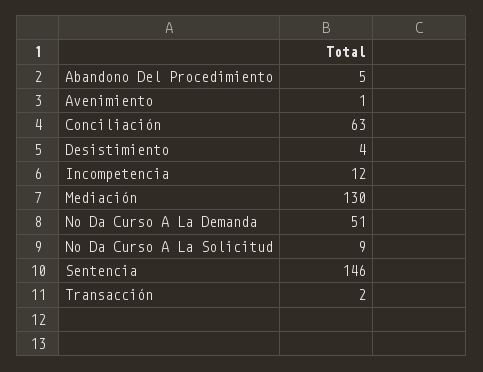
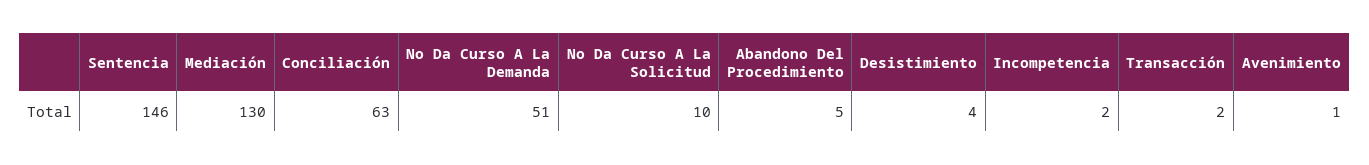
  {
    "Abandono Del Procedimiento": 5,
    "Avenimiento": 1,
    "Conciliación": 63,
    "Desistimiento": 4,
-   "Incompetencia": 12,
+   "Incompetencia": 2,
    "Mediación": 130,
    "No Da Curso A La Demanda": 51,
-   "No Da Curso A La Solicitud": 9,
+   "No Da Curso A La Solicitud": 10,
    "Sentencia": 146,
    "Transacción": 2
  }

